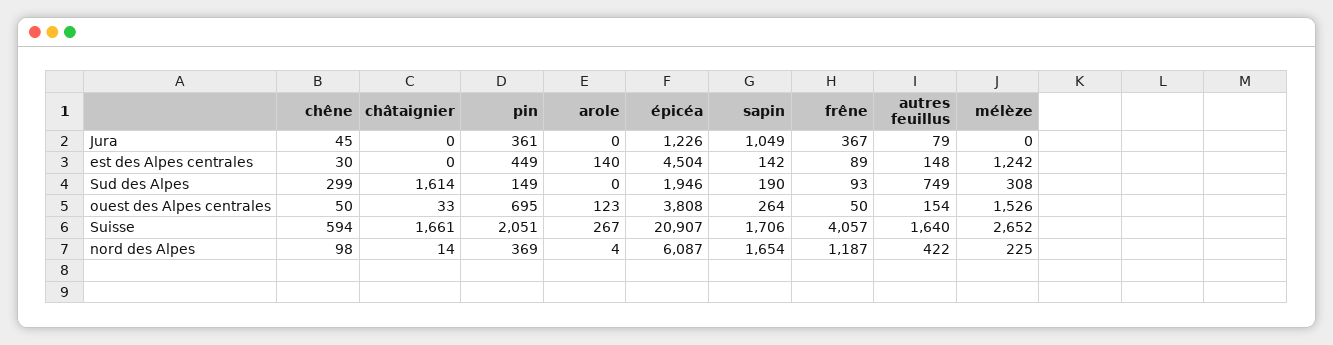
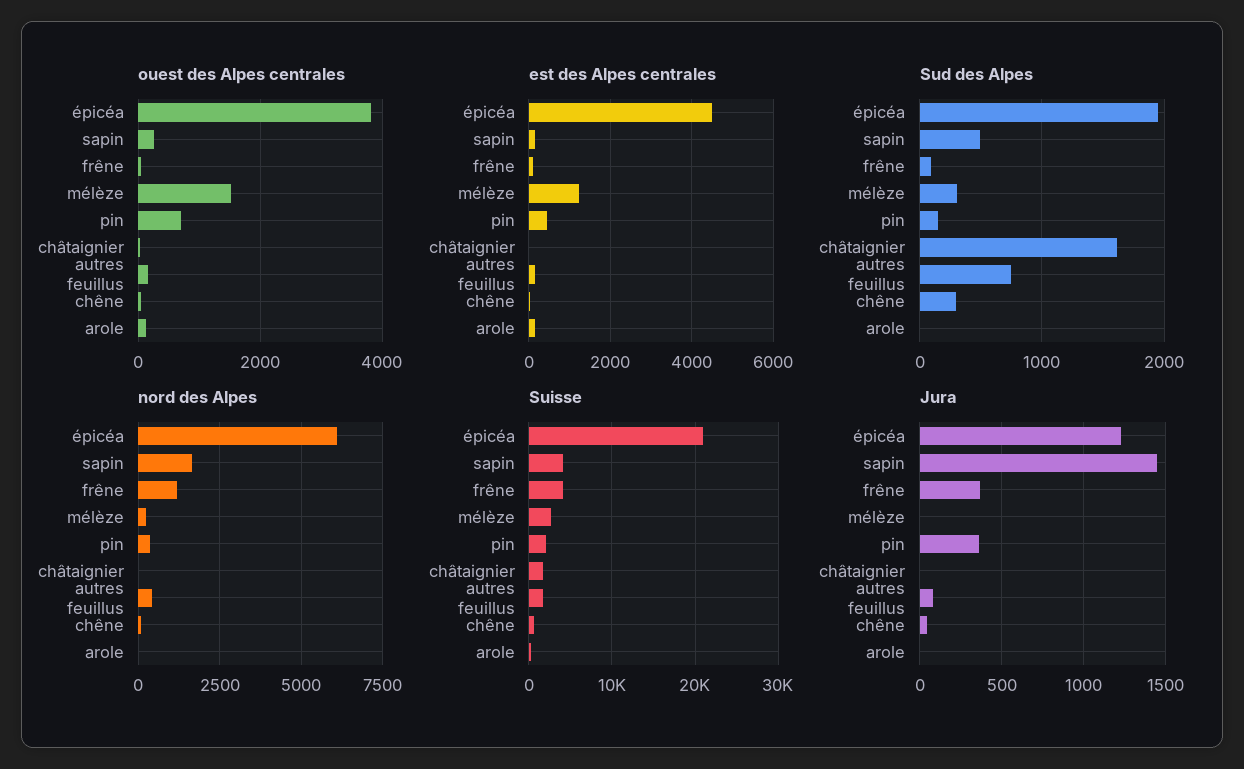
  {
    "Jura": {
      "chêne": 45,
      "châtaignier": 0,
      "pin": 361,
      "arole": 0,
      "épicéa": 1226,
-     "sapin": 1049,
+     "sapin": 1450,
      "frêne": 367,
      "autres feuillus": 79,
      "mélèze": 0
    },
    "est des Alpes centrales": {
      "chêne": 30,
      "châtaignier": 0,
      "pin": 449,
      "arole": 140,
      "épicéa": 4504,
      "sapin": 142,
      "frêne": 89,
      "autres feuillus": 148,
      "mélèze": 1242
    },
    "Sud des Alpes": {
      "chêne": 299,
      "châtaignier": 1614,
      "pin": 149,
      "arole": 0,
      "épicéa": 1946,
-     "sapin": 190,
+     "sapin": 500,
      "frêne": 93,
      "autres feuillus": 749,
      "mélèze": 308
    },
    "ouest des Alpes centrales": {
      "chêne": 50,
      "châtaignier": 33,
      "pin": 695,
      "arole": 123,
      "épicéa": 3808,
      "sapin": 264,
      "frêne": 50,
      "autres feuillus": 154,
      "mélèze": 1526
    },
    "Suisse": {
      "chêne": 594,
      "châtaignier": 1661,
      "pin": 2051,
      "arole": 267,
      "épicéa": 20907,
-     "sapin": 1706,
+     "sapin": 4000,
      "frêne": 4057,
      "autres feuillus": 1640,
      "mélèze": 2652
    },
    "nord des Alpes": {
      "chêne": 98,
      "châtaignier": 14,
      "pin": 369,
      "arole": 4,
      "épicéa": 6087,
      "sapin": 1654,
      "frêne": 1187,
      "autres feuillus": 422,
      "mélèze": 225
    }
  }

